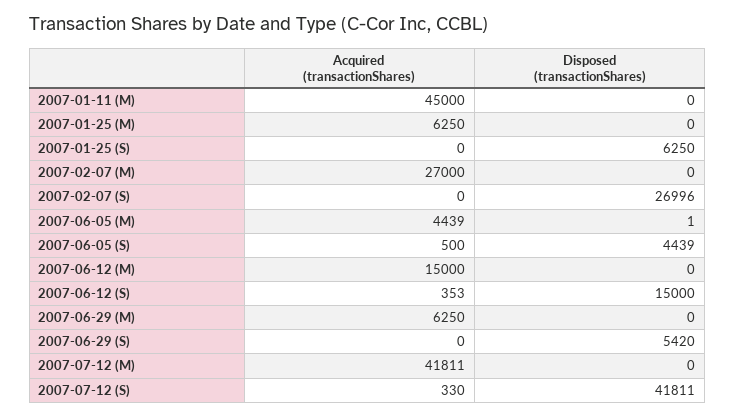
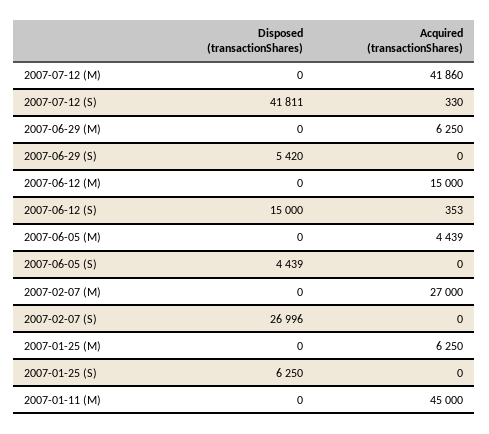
  {
    "Acquired (transactionShares)": {
      "2007-01-11 (M)": 45000,
      "2007-01-25 (M)": 6250,
      "2007-01-25 (S)": 0,
      "2007-02-07 (M)": 27000,
      "2007-02-07 (S)": 0,
      "2007-06-05 (M)": 4439,
-     "2007-06-05 (S)": 500,
+     "2007-06-05 (S)": 0,
      "2007-06-12 (M)": 15000,
      "2007-06-12 (S)": 353,
      "2007-06-29 (M)": 6250,
      "2007-06-29 (S)": 0,
-     "2007-07-12 (M)": 41811,
+     "2007-07-12 (M)": 41860,
      "2007-07-12 (S)": 330
    },
    "Disposed (transactionShares)": {
      "2007-01-11 (M)": 0,
      "2007-01-25 (M)": 0,
      "2007-01-25 (S)": 6250,
      "2007-02-07 (M)": 0,
      "2007-02-07 (S)": 26996,
-     "2007-06-05 (M)": 1,
+     "2007-06-05 (M)": 0,
      "2007-06-05 (S)": 4439,
      "2007-06-12 (M)": 0,
      "2007-06-12 (S)": 15000,
      "2007-06-29 (M)": 0,
      "2007-06-29 (S)": 5420,
      "2007-07-12 (M)": 0,
      "2007-07-12 (S)": 41811
    }
  }

